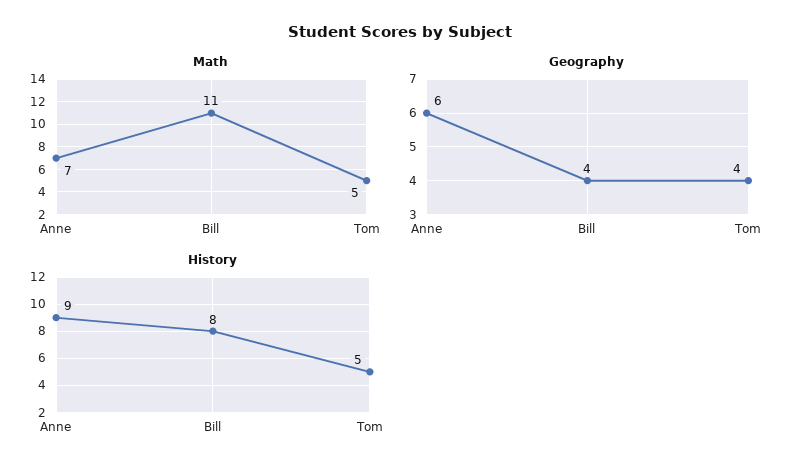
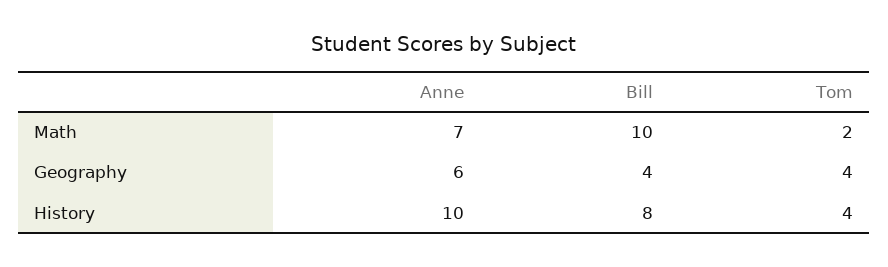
  {
    "Math": {
      "Anne": 7,
-     "Bill": 11,
+     "Bill": 10,
-     "Tom": 5
+     "Tom": 2
    },
    "Geography": {
      "Anne": 6,
      "Bill": 4,
      "Tom": 4
    },
    "History": {
-     "Anne": 9,
+     "Anne": 10,
      "Bill": 8,
-     "Tom": 5
+     "Tom": 4
    }
  }

